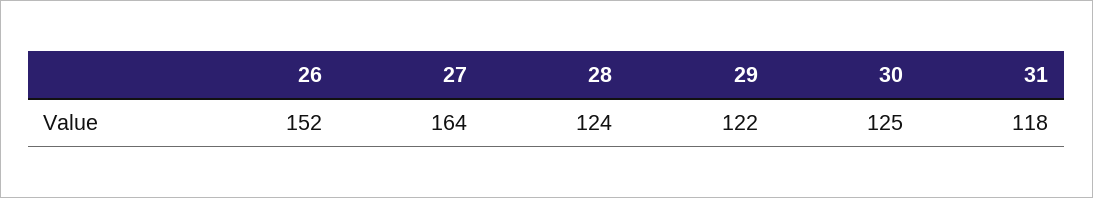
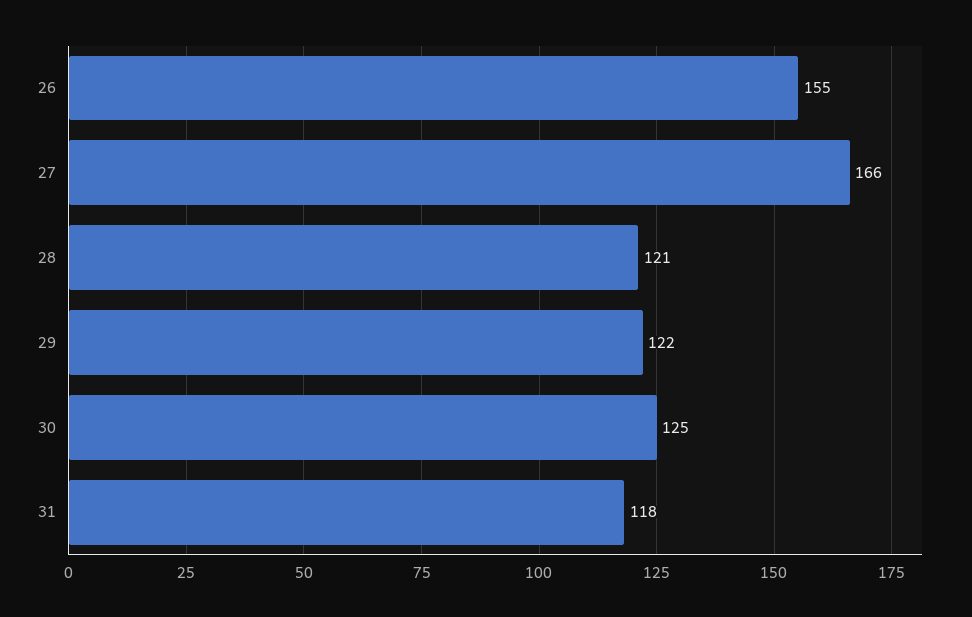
  {
-   "26": 152,
+   "26": 155,
-   "27": 164,
+   "27": 166,
-   "28": 124,
+   "28": 121,
    "29": 122,
    "30": 125,
    "31": 118
  }

